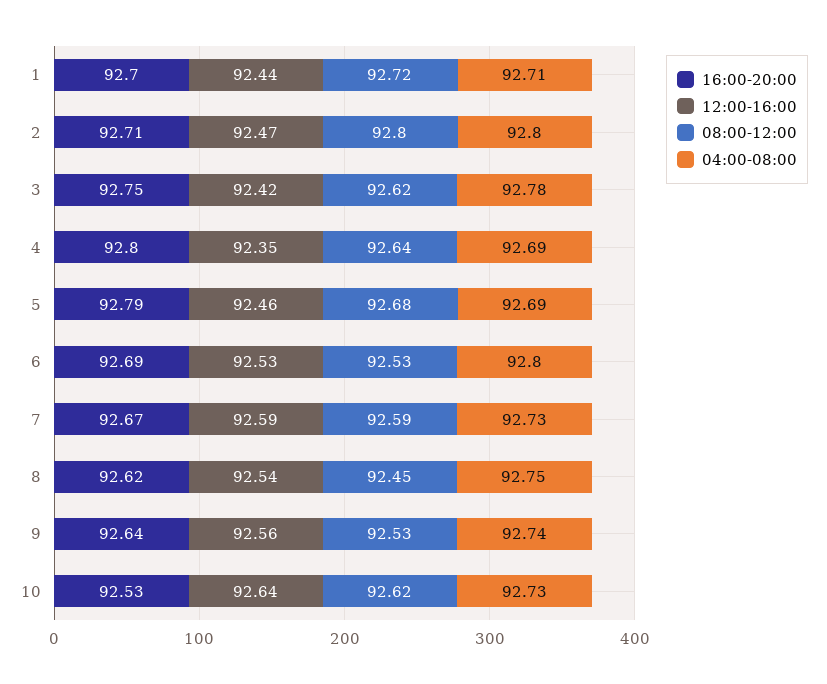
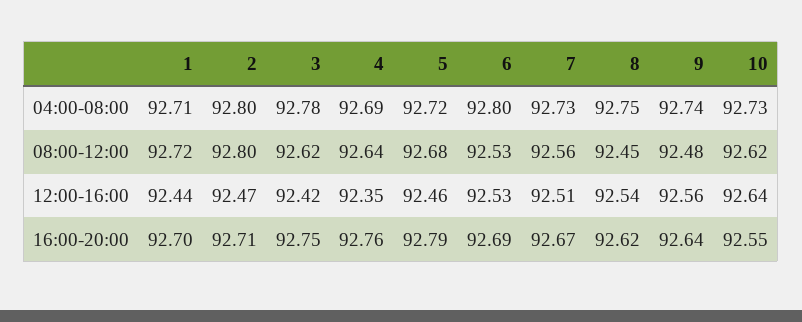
  {
    "16:00-20:00": {
      "1": 92.7,
      "2": 92.71,
      "3": 92.75,
-     "4": 92.8,
+     "4": 92.76,
      "5": 92.79,
      "6": 92.69,
      "7": 92.67,
      "8": 92.62,
      "9": 92.64,
-     "10": 92.53
+     "10": 92.55
    },
    "12:00-16:00": {
      "1": 92.44,
      "2": 92.47,
      "3": 92.42,
      "4": 92.35,
      "5": 92.46,
      "6": 92.53,
-     "7": 92.59,
+     "7": 92.51,
      "8": 92.54,
      "9": 92.56,
      "10": 92.64
    },
    "08:00-12:00": {
      "1": 92.72,
      "2": 92.8,
      "3": 92.62,
      "4": 92.64,
      "5": 92.68,
      "6": 92.53,
-     "7": 92.59,
+     "7": 92.56,
      "8": 92.45,
-     "9": 92.53,
+     "9": 92.48,
      "10": 92.62
    },
    "04:00-08:00": {
      "1": 92.71,
      "2": 92.8,
      "3": 92.78,
      "4": 92.69,
-     "5": 92.69,
+     "5": 92.72,
      "6": 92.8,
      "7": 92.73,
      "8": 92.75,
      "9": 92.74,
      "10": 92.73
    }
  }

